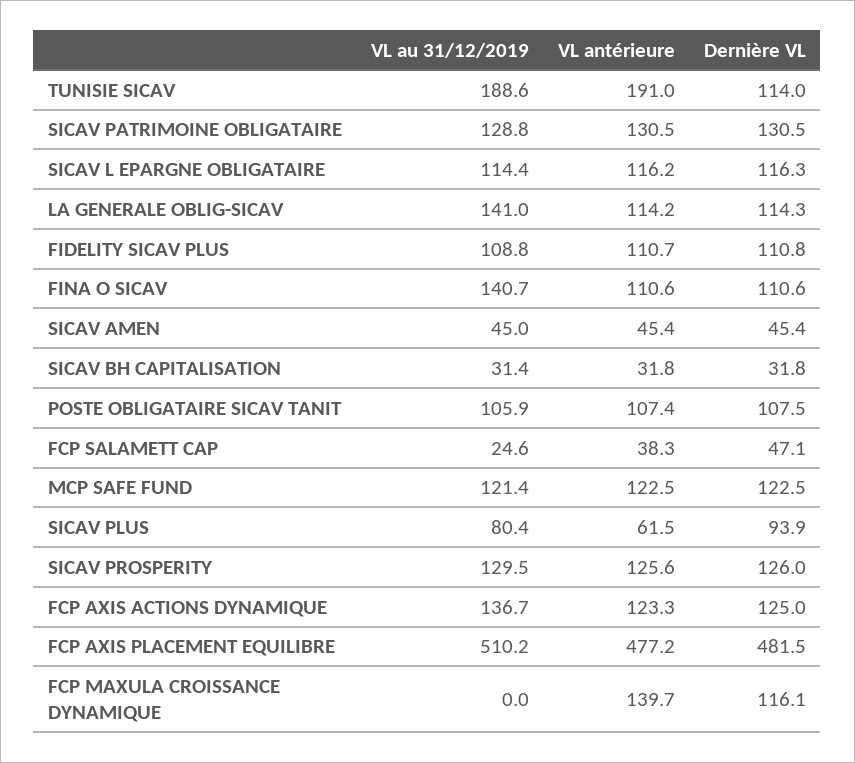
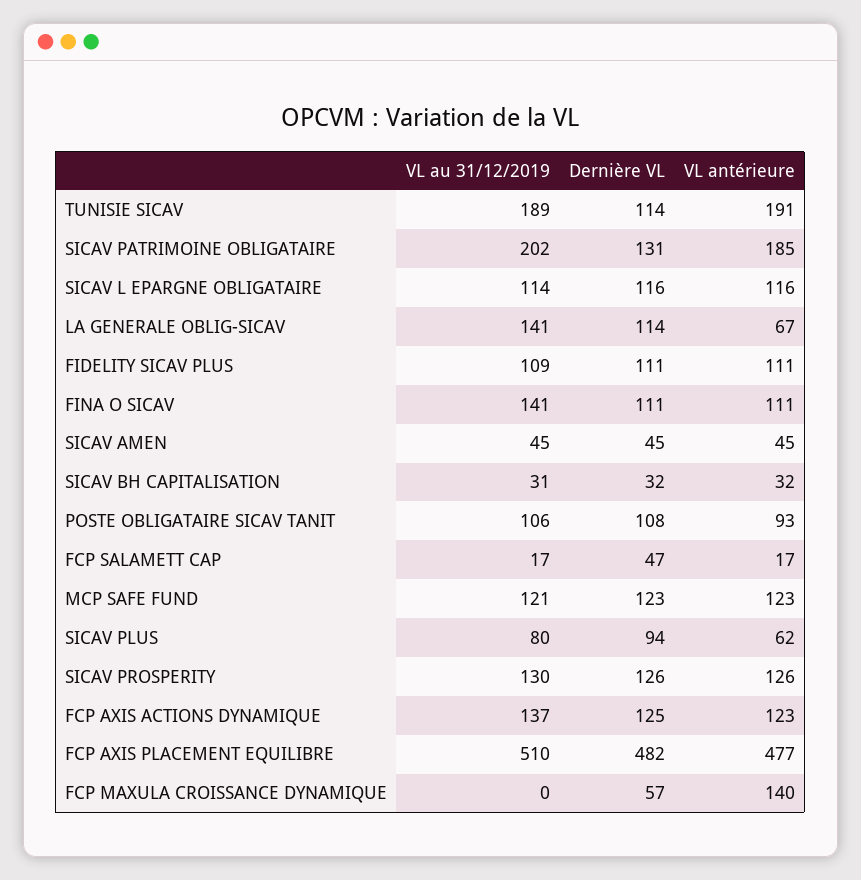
  {
    "VL au 31/12/2019": {
      "TUNISIE SICAV": 188.6,
-     "SICAV PATRIMOINE OBLIGATAIRE": 128.8,
+     "SICAV PATRIMOINE OBLIGATAIRE": 202,
      "SICAV L EPARGNE OBLIGATAIRE": 114.4,
      "LA GENERALE OBLIG-SICAV": 141,
      "FIDELITY SICAV PLUS": 108.8,
      "FINA O SICAV": 140.7,
      "SICAV AMEN": 45,
      "SICAV BH CAPITALISATION": 31.4,
      "POSTE OBLIGATAIRE SICAV TANIT": 105.9,
-     "FCP SALAMETT CAP": 24.6,
+     "FCP SALAMETT CAP": 17,
      "MCP SAFE FUND": 121.4,
      "SICAV PLUS": 80.4,
      "SICAV PROSPERITY": 129.5,
      "FCP AXIS ACTIONS DYNAMIQUE": 136.7,
      "FCP AXIS PLACEMENT EQUILIBRE": 510.2,
      "FCP MAXULA CROISSANCE DYNAMIQUE": 0
    },
    "VL antérieure": {
      "TUNISIE SICAV": 191,
-     "SICAV PATRIMOINE OBLIGATAIRE": 130.5,
+     "SICAV PATRIMOINE OBLIGATAIRE": 185,
      "SICAV L EPARGNE OBLIGATAIRE": 116.2,
-     "LA GENERALE OBLIG-SICAV": 114.2,
+     "LA GENERALE OBLIG-SICAV": 67,
      "FIDELITY SICAV PLUS": 110.7,
      "FINA O SICAV": 110.6,
      "SICAV AMEN": 45.4,
      "SICAV BH CAPITALISATION": 31.8,
-     "POSTE OBLIGATAIRE SICAV TANIT": 107.4,
+     "POSTE OBLIGATAIRE SICAV TANIT": 93,
-     "FCP SALAMETT CAP": 38.3,
+     "FCP SALAMETT CAP": 17,
      "MCP SAFE FUND": 122.5,
      "SICAV PLUS": 61.5,
      "SICAV PROSPERITY": 125.6,
      "FCP AXIS ACTIONS DYNAMIQUE": 123.3,
      "FCP AXIS PLACEMENT EQUILIBRE": 477.2,
      "FCP MAXULA CROISSANCE DYNAMIQUE": 139.7
    },
    "Dernière VL": {
      "TUNISIE SICAV": 114,
      "SICAV PATRIMOINE OBLIGATAIRE": 130.5,
      "SICAV L EPARGNE OBLIGATAIRE": 116.3,
      "LA GENERALE OBLIG-SICAV": 114.3,
      "FIDELITY SICAV PLUS": 110.8,
      "FINA O SICAV": 110.6,
      "SICAV AMEN": 45.4,
      "SICAV BH CAPITALISATION": 31.8,
      "POSTE OBLIGATAIRE SICAV TANIT": 107.5,
      "FCP SALAMETT CAP": 47.1,
      "MCP SAFE FUND": 122.5,
      "SICAV PLUS": 93.9,
      "SICAV PROSPERITY": 126,
      "FCP AXIS ACTIONS DYNAMIQUE": 125,
      "FCP AXIS PLACEMENT EQUILIBRE": 481.5,
-     "FCP MAXULA CROISSANCE DYNAMIQUE": 116.1
+     "FCP MAXULA CROISSANCE DYNAMIQUE": 57
    }
  }

